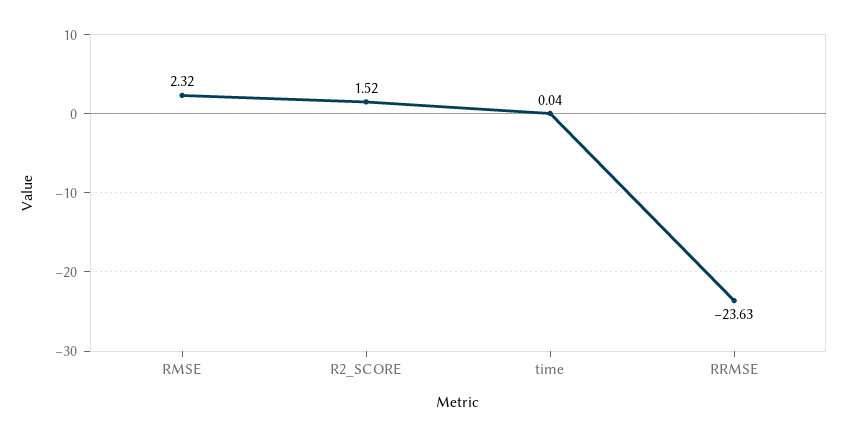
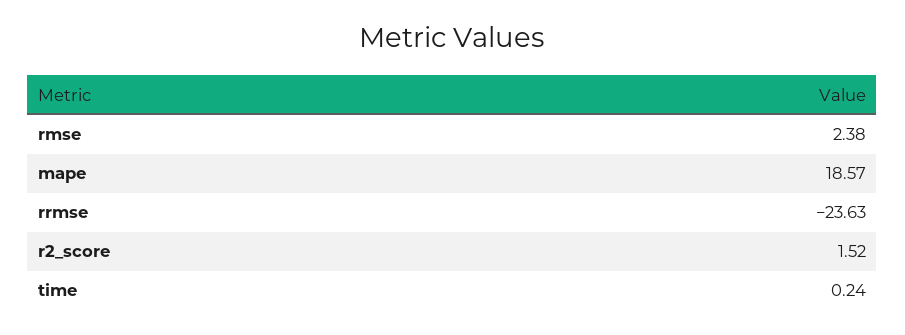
  {
-   "RMSE": 2.32,
+   "RMSE": 2.38,
    "R2_SCORE": 1.52,
-   "time": 0.04,
+   "time": 0.24,
-   "RRMSE": -23.63
+   "RRMSE": -23.63,
+   "mape": 18.57
  }

